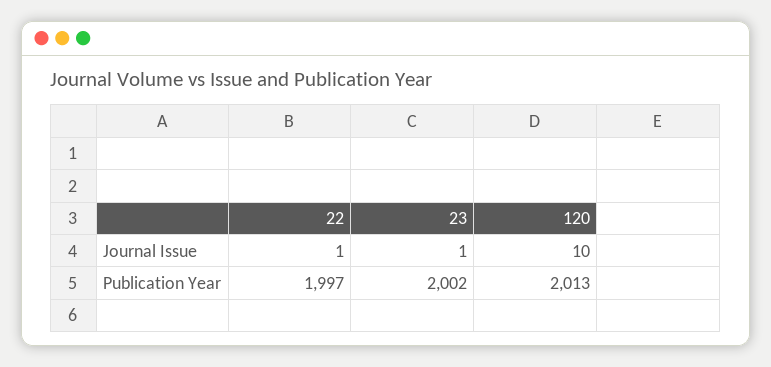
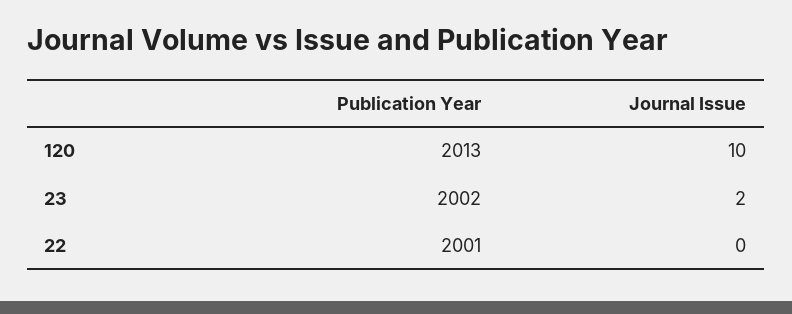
  {
    "22": {
-     "Journal Issue": 1,
+     "Journal Issue": 0,
-     "Publication Year": 1997
+     "Publication Year": 2001
    },
    "23": {
-     "Journal Issue": 1,
+     "Journal Issue": 2,
      "Publication Year": 2002
    },
    "120": {
      "Journal Issue": 10,
      "Publication Year": 2013
    }
  }

